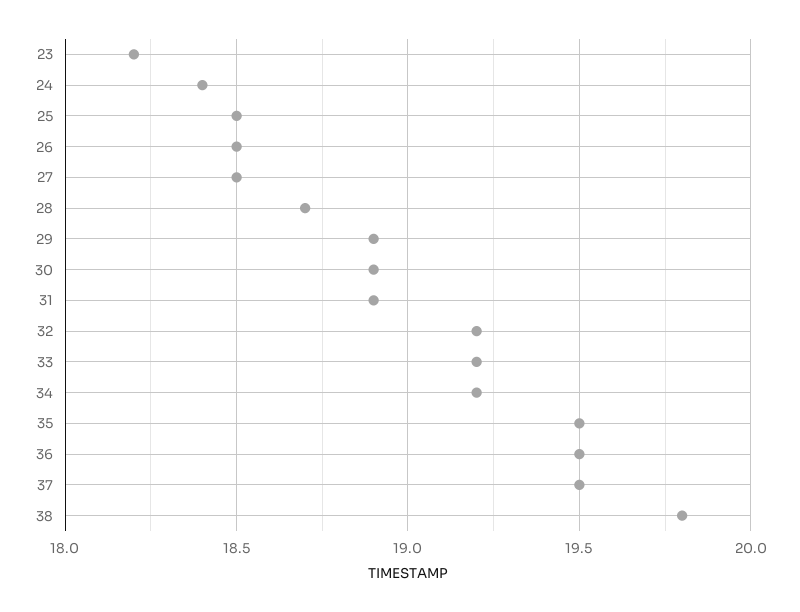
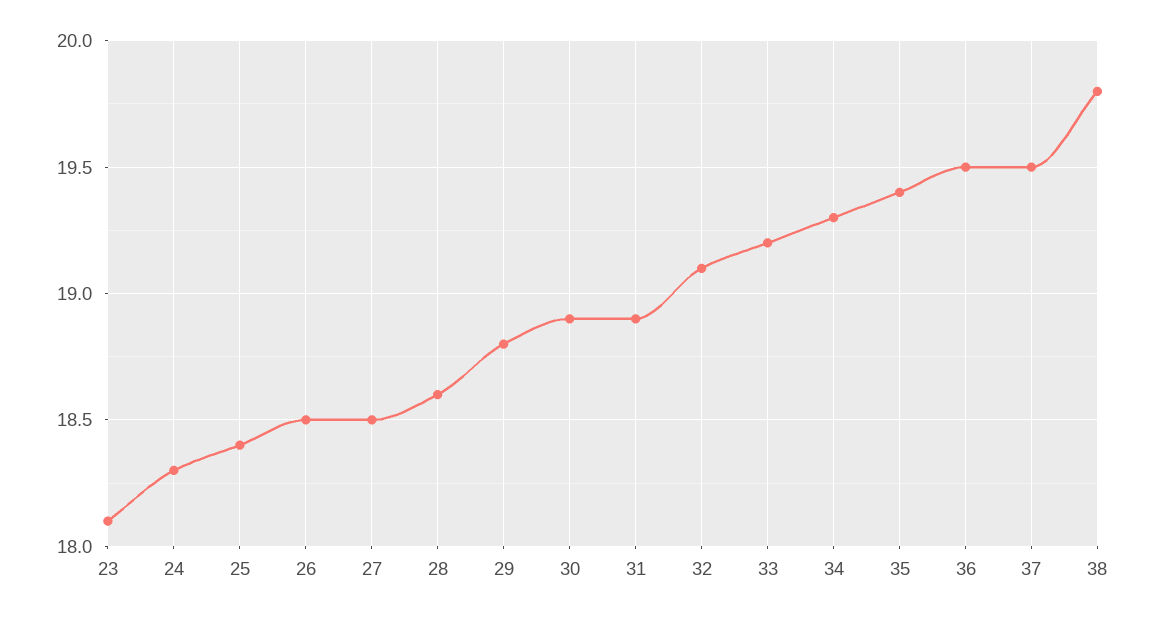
  {
-   "23": 18.2,
+   "23": 18.1,
-   "24": 18.4,
+   "24": 18.3,
-   "25": 18.5,
+   "25": 18.4,
    "26": 18.5,
    "27": 18.5,
-   "28": 18.7,
+   "28": 18.6,
-   "29": 18.9,
+   "29": 18.8,
    "30": 18.9,
    "31": 18.9,
-   "32": 19.2,
+   "32": 19.1,
    "33": 19.2,
-   "34": 19.2,
+   "34": 19.3,
-   "35": 19.5,
+   "35": 19.4,
    "36": 19.5,
    "37": 19.5,
    "38": 19.8
  }

